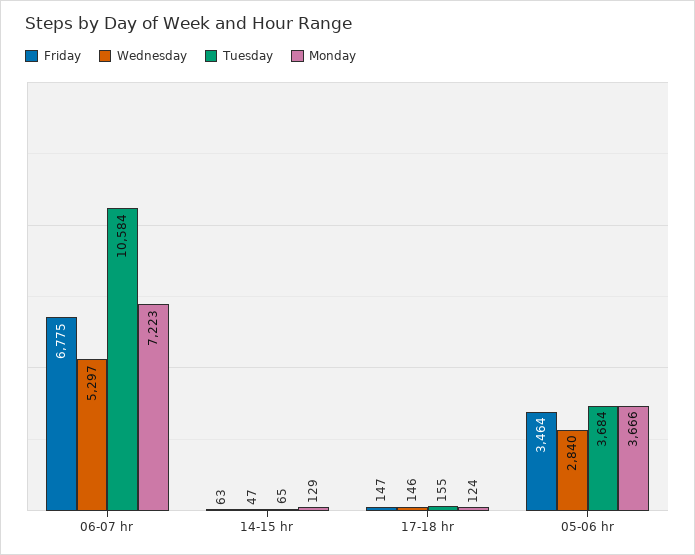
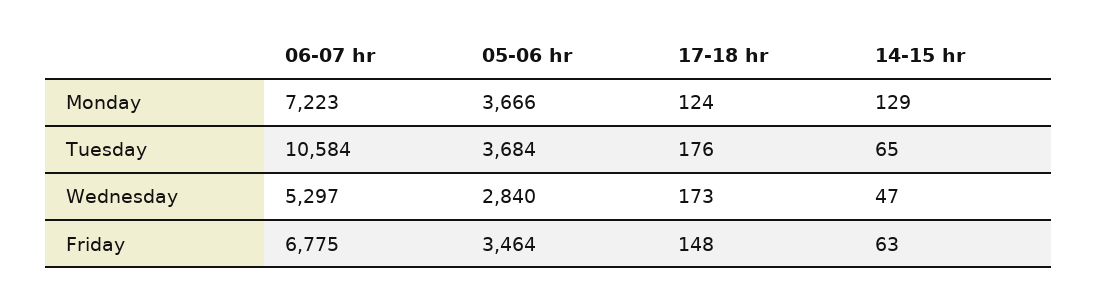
  {
    "Friday": {
      "06-07 hr": 6775,
      "14-15 hr": 63,
-     "17-18 hr": 147,
+     "17-18 hr": 148,
      "05-06 hr": 3464
    },
    "Wednesday": {
      "06-07 hr": 5297,
      "14-15 hr": 47,
-     "17-18 hr": 146,
+     "17-18 hr": 173,
      "05-06 hr": 2840
    },
    "Tuesday": {
      "06-07 hr": 10584,
      "14-15 hr": 65,
-     "17-18 hr": 155,
+     "17-18 hr": 176,
      "05-06 hr": 3684
    },
    "Monday": {
      "06-07 hr": 7223,
      "14-15 hr": 129,
      "17-18 hr": 124,
      "05-06 hr": 3666
    }
  }

